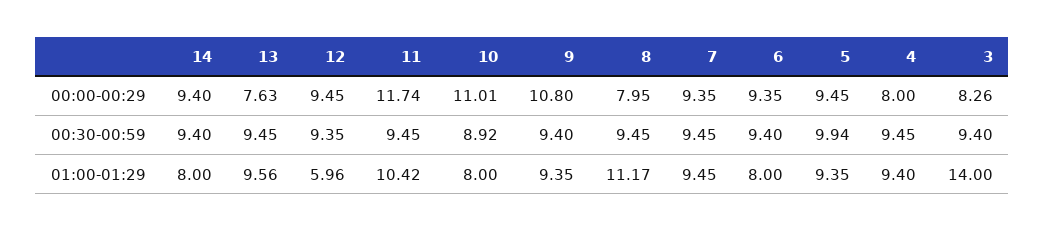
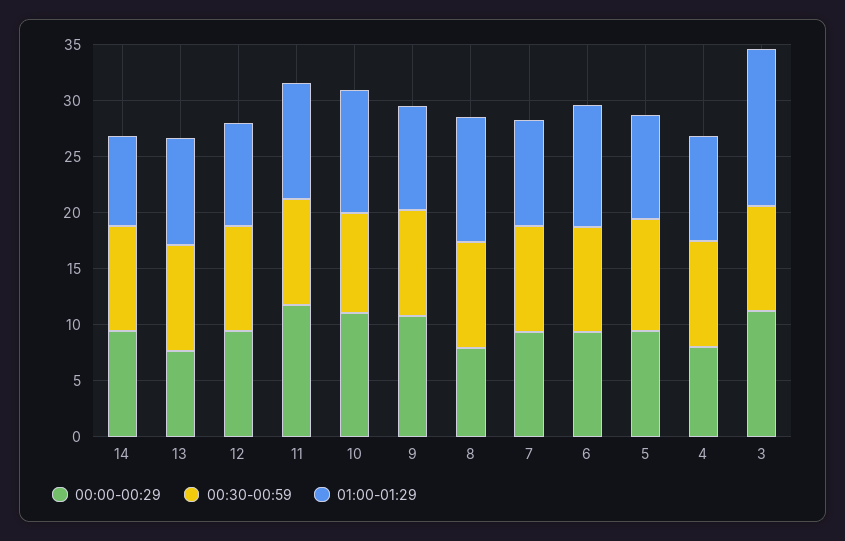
  {
    "00:00-00:29": {
      "14": 9.4,
      "13": 7.63,
      "12": 9.45,
      "11": 11.74,
      "10": 11.01,
      "9": 10.8,
      "8": 7.95,
      "7": 9.35,
      "6": 9.35,
      "5": 9.45,
      "4": 8,
-     "3": 8.26
+     "3": 11
    },
    "00:30-00:59": {
      "14": 9.4,
      "13": 9.45,
      "12": 9.35,
      "11": 9.45,
      "10": 8.92,
      "9": 9.4,
      "8": 9.45,
      "7": 9.45,
      "6": 9.4,
      "5": 9.94,
      "4": 9.45,
      "3": 9.4
    },
    "01:00-01:29": {
      "14": 8,
      "13": 9.56,
-     "12": 5.96,
+     "12": 9,
      "11": 10.42,
-     "10": 8,
+     "10": 11,
      "9": 9.35,
      "8": 11.17,
      "7": 9.45,
-     "6": 8,
+     "6": 11,
      "5": 9.35,
      "4": 9.4,
      "3": 14
    }
  }

